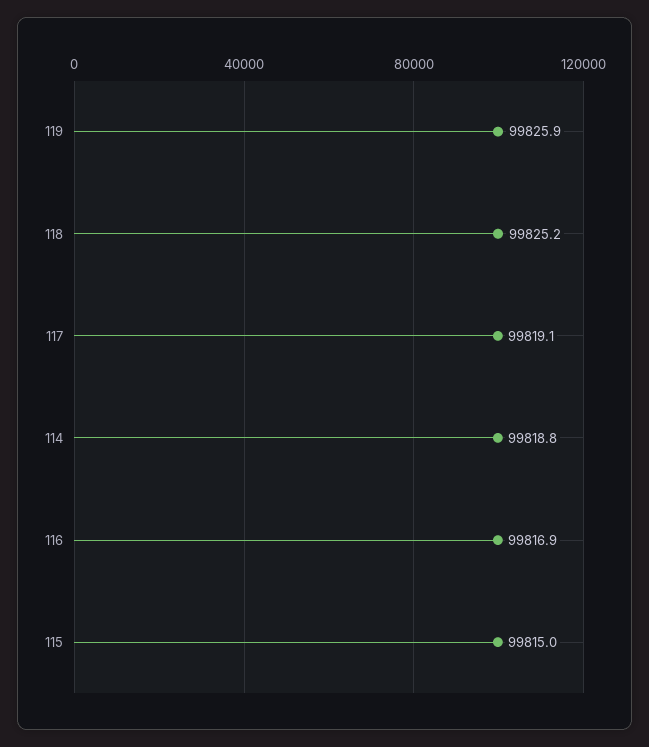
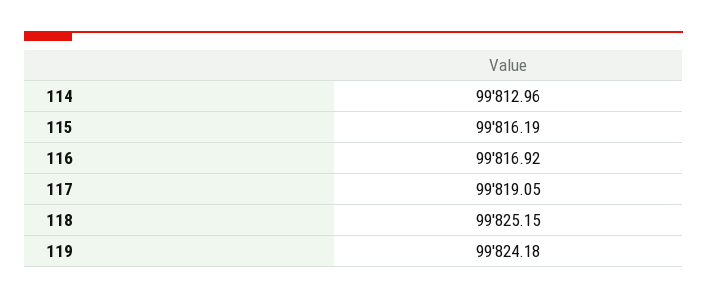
  {
-   "119": 99825.9,
+   "119": 99824.18,
    "118": 99825.15,
    "117": 99819.05,
-   "114": 99818.8,
+   "114": 99812.96,
    "116": 99816.92,
-   "115": 99815
+   "115": 99816.19
  }

